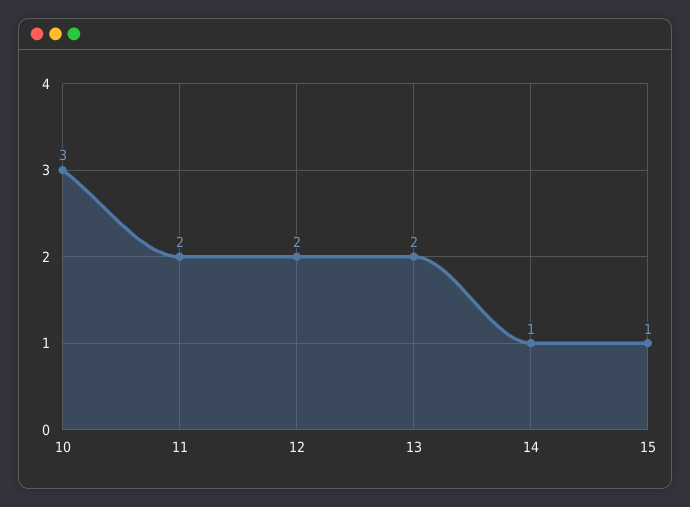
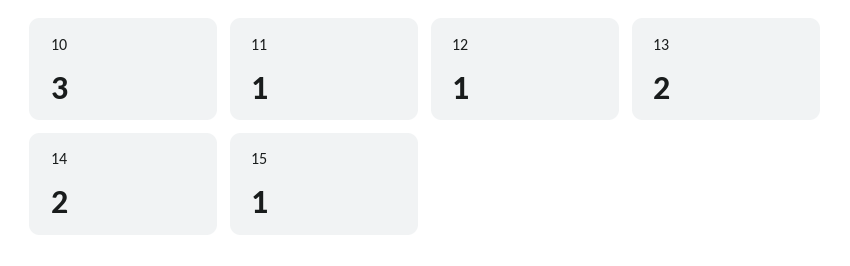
  {
    "10": 3,
-   "11": 2,
+   "11": 1,
-   "12": 2,
+   "12": 1,
    "13": 2,
-   "14": 1,
+   "14": 2,
    "15": 1
  }

